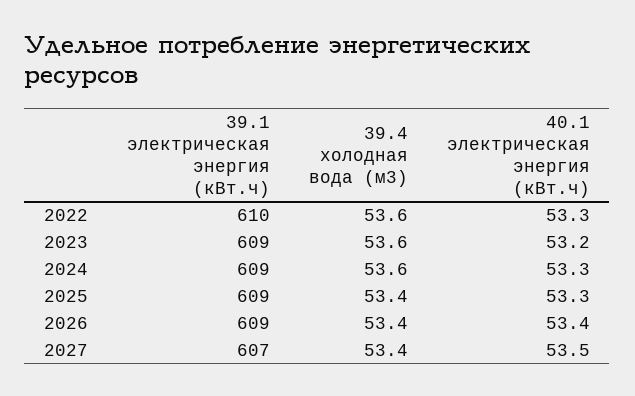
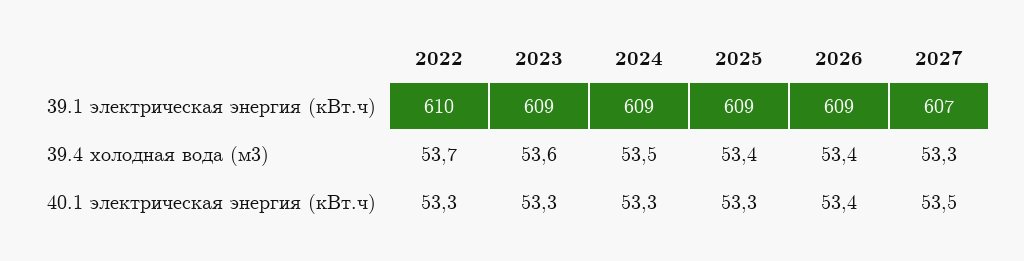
  {
    "39.1 электрическая энергия (кВт.ч)": {
      "2022": 610,
      "2023": 609,
      "2024": 609,
      "2025": 609,
      "2026": 609,
      "2027": 607
    },
    "39.4 холодная вода (м3)": {
-     "2022": 53.6,
+     "2022": 53.7,
      "2023": 53.6,
-     "2024": 53.6,
+     "2024": 53.5,
      "2025": 53.4,
      "2026": 53.4,
-     "2027": 53.4
+     "2027": 53.3
    },
    "40.1 электрическая энергия (кВт.ч)": {
      "2022": 53.3,
-     "2023": 53.2,
+     "2023": 53.3,
      "2024": 53.3,
      "2025": 53.3,
      "2026": 53.4,
      "2027": 53.5
    }
  }

